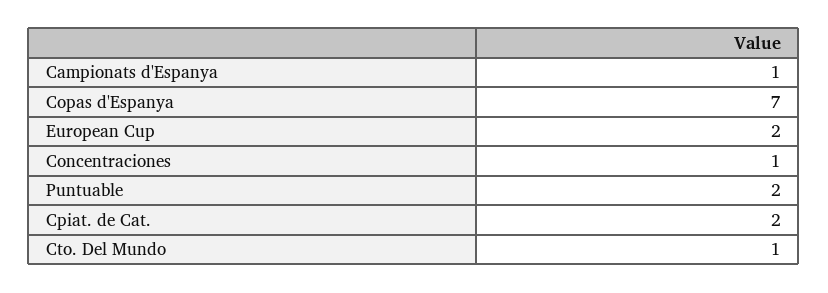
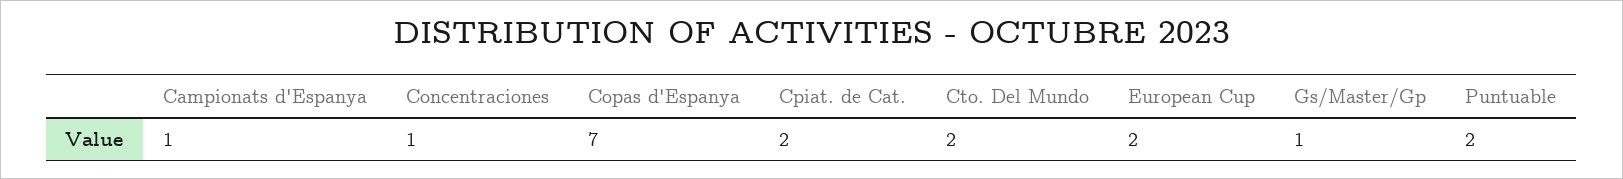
  {
    "Campionats d'Espanya": 1,
    "Copas d'Espanya": 7,
    "European Cup": 2,
    "Concentraciones": 1,
    "Puntuable": 2,
    "Cpiat. de Cat.": 2,
-   "Cto. Del Mundo": 1
+   "Cto. Del Mundo": 2,
+   "Gs/Master/Gp": 1
  }

